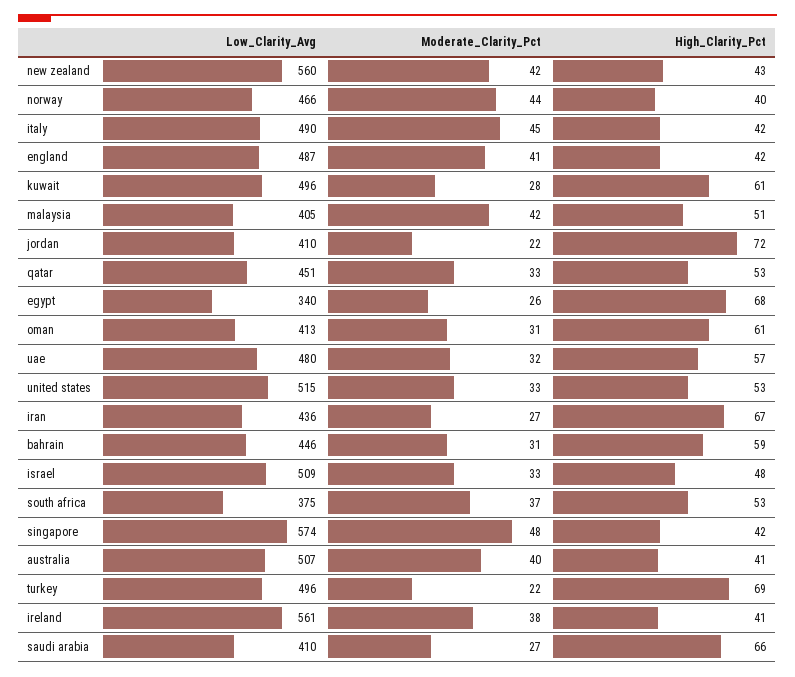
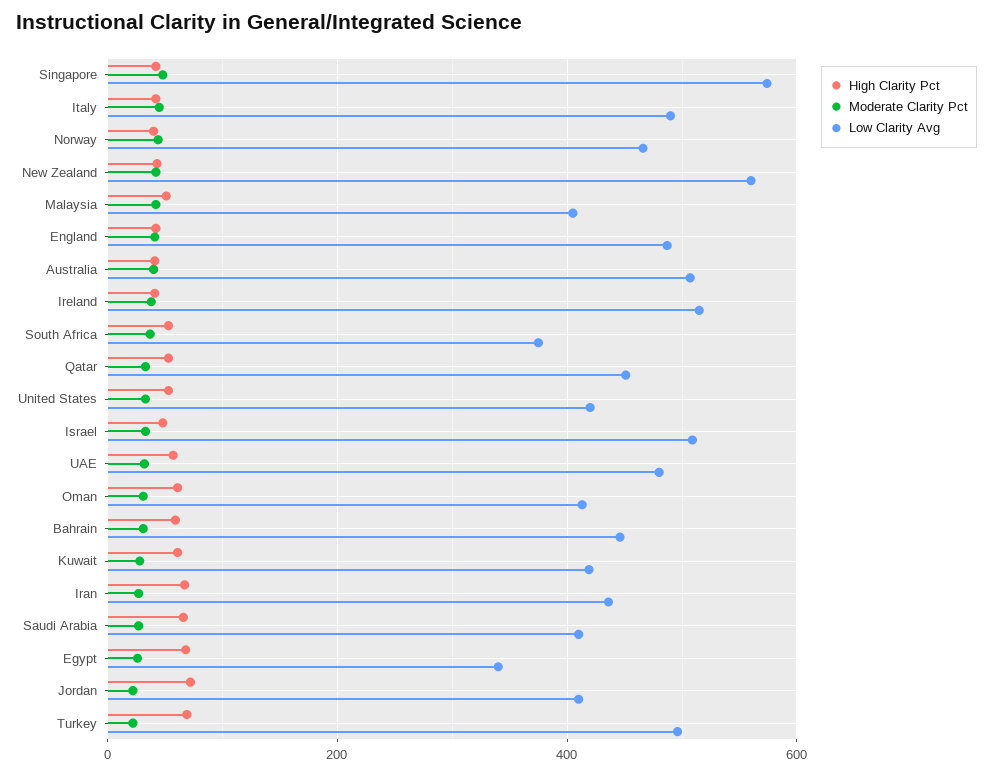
  {
    "Low_Clarity_Avg": {
      "new zealand": 560,
      "norway": 466,
      "italy": 490,
      "england": 487,
-     "kuwait": 496,
+     "kuwait": 420,
      "malaysia": 405,
      "jordan": 410,
      "qatar": 451,
      "egypt": 340,
      "oman": 413,
      "uae": 480,
-     "united states": 515,
+     "united states": 420,
      "iran": 436,
      "bahrain": 446,
      "israel": 509,
      "south africa": 375,
      "singapore": 574,
      "australia": 507,
      "turkey": 496,
-     "ireland": 561,
+     "ireland": 520,
      "saudi arabia": 410
    },
    "Moderate_Clarity_Pct": {
      "new zealand": 42,
      "norway": 44,
      "italy": 45,
      "england": 41,
      "kuwait": 28,
      "malaysia": 42,
      "jordan": 22,
      "qatar": 33,
      "egypt": 26,
      "oman": 31,
      "uae": 32,
      "united states": 33,
      "iran": 27,
      "bahrain": 31,
      "israel": 33,
      "south africa": 37,
      "singapore": 48,
      "australia": 40,
      "turkey": 22,
      "ireland": 38,
      "saudi arabia": 27
    },
    "High_Clarity_Pct": {
      "new zealand": 43,
      "norway": 40,
      "italy": 42,
      "england": 42,
      "kuwait": 61,
      "malaysia": 51,
      "jordan": 72,
      "qatar": 53,
      "egypt": 68,
      "oman": 61,
      "uae": 57,
      "united states": 53,
      "iran": 67,
      "bahrain": 59,
      "israel": 48,
      "south africa": 53,
      "singapore": 42,
      "australia": 41,
      "turkey": 69,
      "ireland": 41,
      "saudi arabia": 66
    }
  }

